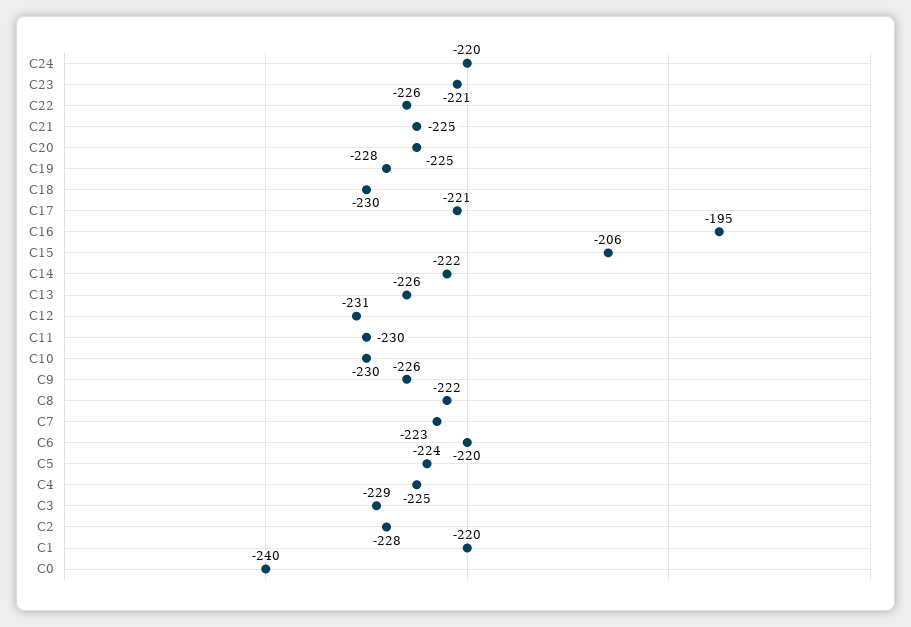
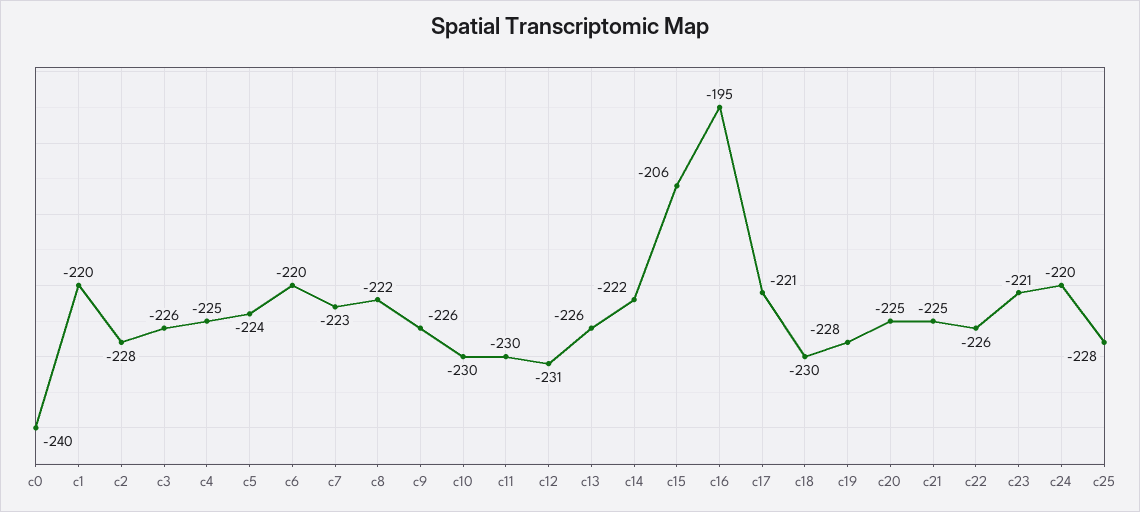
  {
    "C24": -220,
    "C23": -221,
    "C22": -226,
    "C21": -225,
    "C20": -225,
    "C19": -228,
    "C18": -230,
    "C17": -221,
    "C16": -195,
    "C15": -206,
    "C14": -222,
    "C13": -226,
    "C12": -231,
    "C11": -230,
    "C10": -230,
    "C9": -226,
    "C8": -222,
    "C7": -223,
    "C6": -220,
    "C5": -224,
    "C4": -225,
-   "C3": -229,
+   "C3": -226,
    "C2": -228,
    "C1": -220,
-   "C0": -240
+   "C0": -240,
+   "c25": -228
  }

